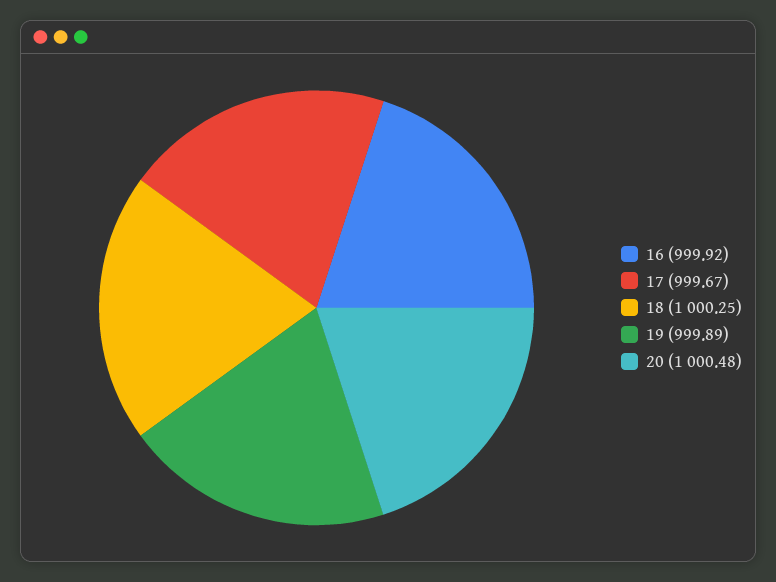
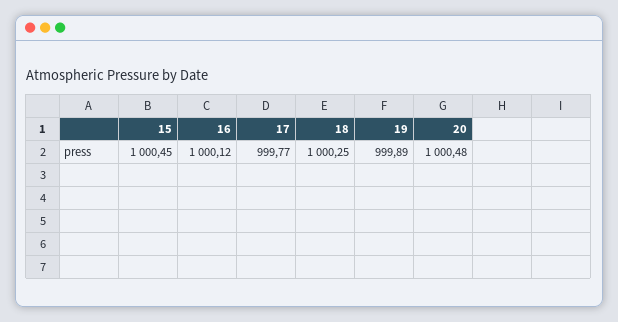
  {
-   "16": 999.92,
+   "16": 1000.12,
-   "17": 999.67,
+   "17": 999.77,
    "18": 1000.25,
    "19": 999.89,
-   "20": 1000.48
+   "20": 1000.48,
+   "15": 1000.45
  }

